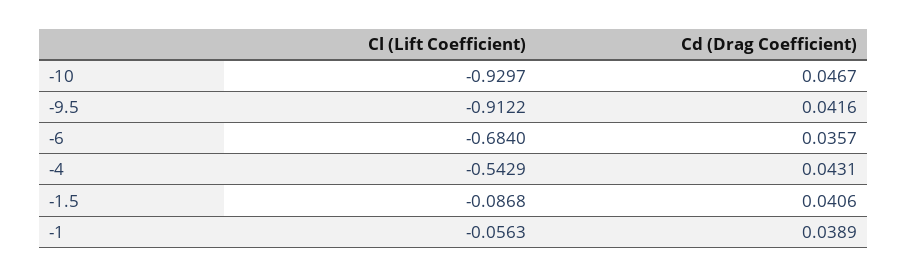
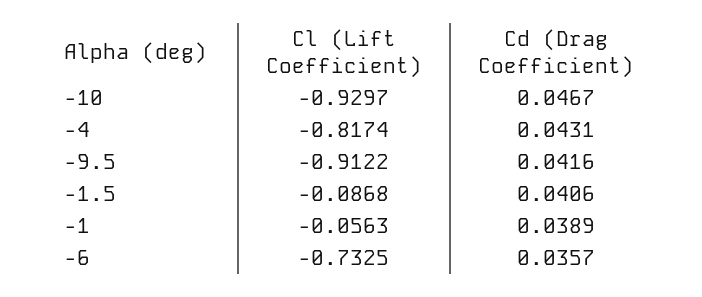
  {
    "Cl (Lift Coefficient)": {
      "-10": -0.9297,
      "-9.5": -0.9122,
-     "-6": -0.684,
+     "-6": -0.7325,
-     "-4": -0.5429,
+     "-4": -0.8174,
      "-1.5": -0.0868,
      "-1": -0.0563
    },
    "Cd (Drag Coefficient)": {
      "-10": 0.0467,
      "-9.5": 0.0416,
      "-6": 0.0357,
      "-4": 0.0431,
      "-1.5": 0.0406,
      "-1": 0.0389
    }
  }

